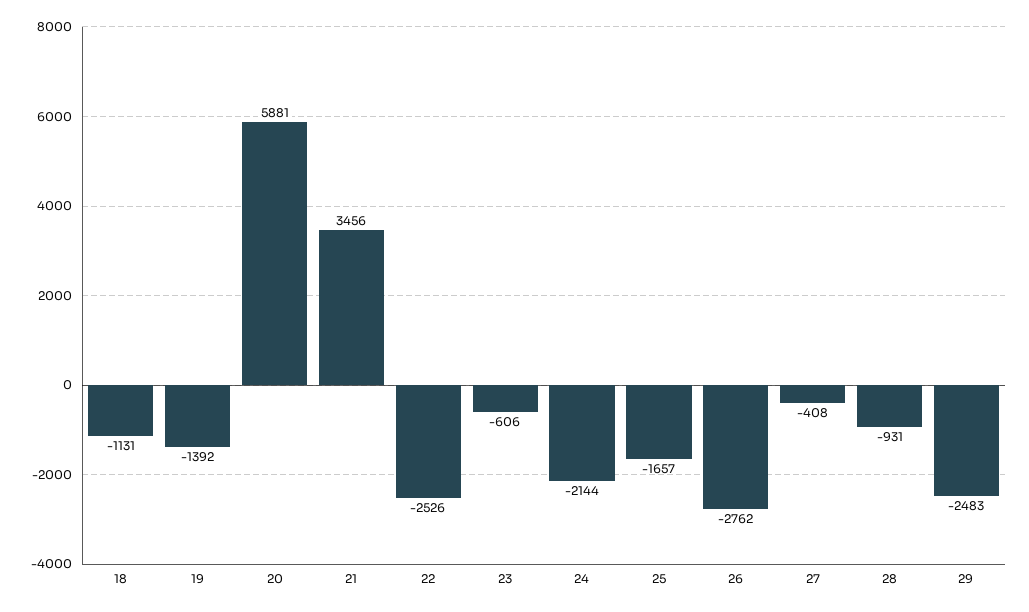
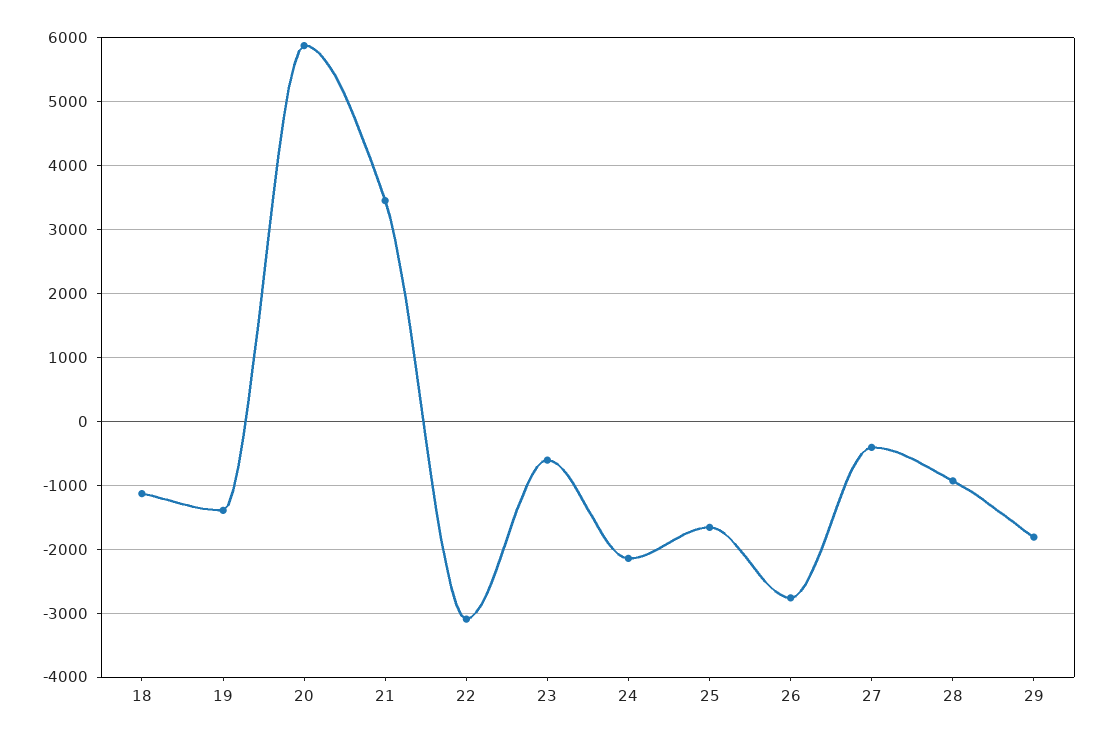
  {
    "18": -1131,
    "19": -1392,
    "20": 5881,
    "21": 3456,
-   "22": -2526,
+   "22": -3100,
    "23": -606,
    "24": -2144,
    "25": -1657,
    "26": -2762,
    "27": -408,
    "28": -931,
-   "29": -2483
+   "29": -1800
  }

